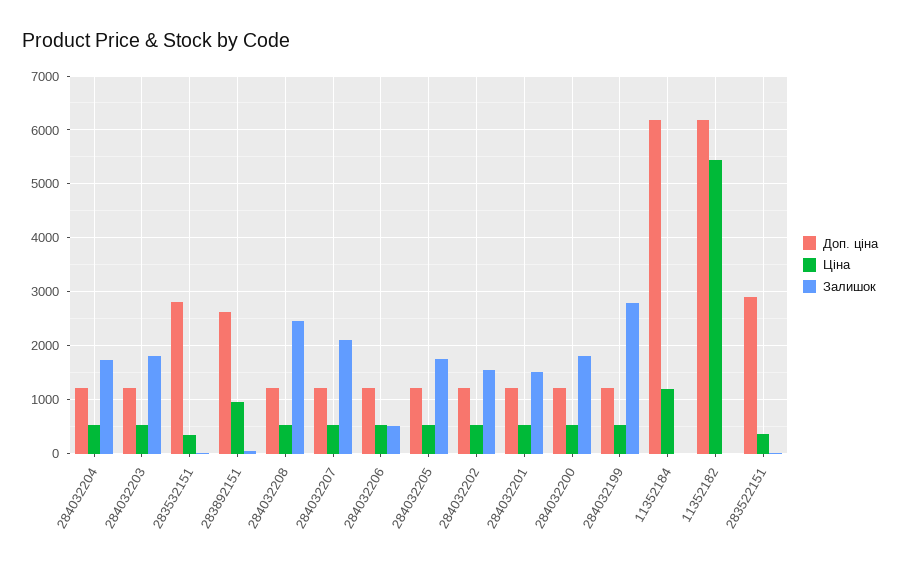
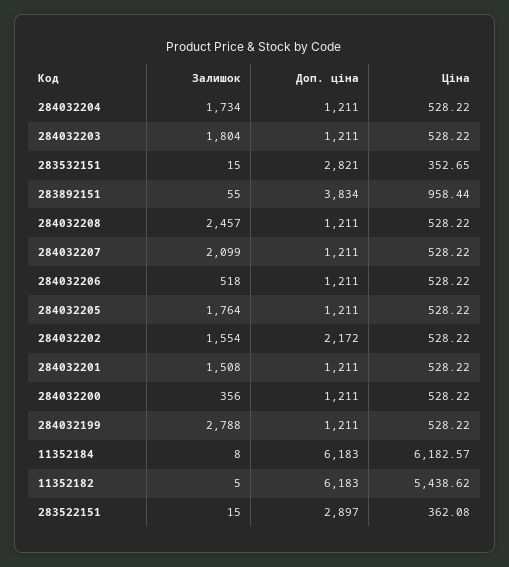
  {
    "Доп. ціна": {
      "284032204": 1211,
      "284032203": 1211,
      "283532151": 2821,
-     "283892151": 2600,
+     "283892151": 3834,
      "284032208": 1211,
      "284032207": 1211,
      "284032206": 1211,
      "284032205": 1211,
-     "284032202": 1200,
+     "284032202": 2172,
      "284032201": 1211,
      "284032200": 1211,
      "284032199": 1211,
      "11352184": 6183,
      "11352182": 6183,
      "283522151": 2897
    },
    "Ціна": {
      "284032204": 528.22,
      "284032203": 528.22,
      "283532151": 352.65,
      "283892151": 958.44,
      "284032208": 528.22,
      "284032207": 528.22,
      "284032206": 528.22,
      "284032205": 528.22,
      "284032202": 528.22,
      "284032201": 528.22,
      "284032200": 528.22,
      "284032199": 528.22,
-     "11352184": 1200,
+     "11352184": 6182.57,
      "11352182": 5438.62,
      "283522151": 362.08
    },
    "Залишок": {
      "284032204": 1734,
      "284032203": 1804,
      "283532151": 15,
      "283892151": 55,
      "284032208": 2457,
      "284032207": 2099,
      "284032206": 518,
      "284032205": 1764,
      "284032202": 1554,
      "284032201": 1508,
-     "284032200": 1800,
+     "284032200": 356,
      "284032199": 2788,
      "11352184": 8,
      "11352182": 5,
      "283522151": 15
    }
  }

